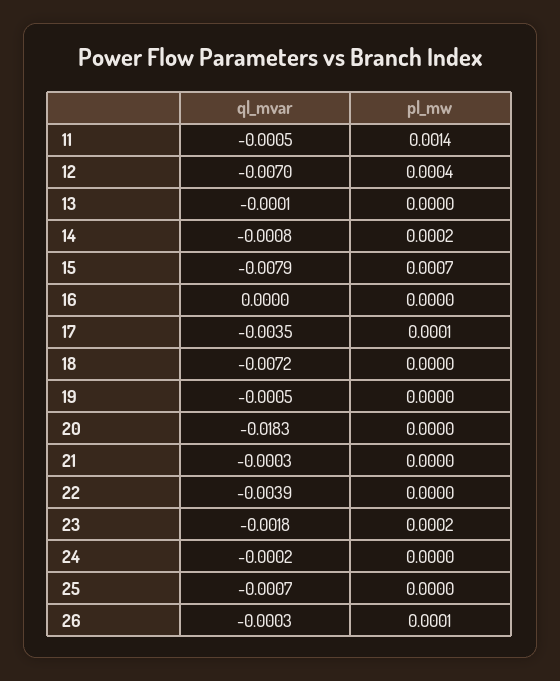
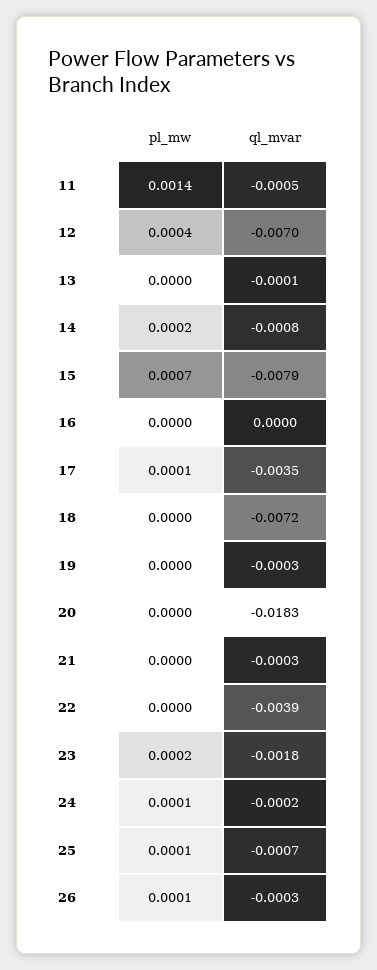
  {
    "ql_mvar": {
      "11": -0.0005,
      "12": -0.007,
      "13": -0.0001,
      "14": -0.0008,
      "15": -0.0079,
      "16": 0,
      "17": -0.0035,
      "18": -0.0072,
-     "19": -0.0005,
+     "19": -0.0003,
      "20": -0.0183,
      "21": -0.0003,
      "22": -0.0039,
      "23": -0.0018,
      "24": -0.0002,
      "25": -0.0007,
      "26": -0.0003
    },
    "pl_mw": {
      "11": 0.0014,
      "12": 0.0004,
      "13": 0,
      "14": 0.0002,
      "15": 0.0007,
      "16": 0,
      "17": 0.0001,
      "18": 0,
      "19": 0,
      "20": 0,
      "21": 0,
      "22": 0,
      "23": 0.0002,
-     "24": 0,
+     "24": 0.0001,
-     "25": 0,
+     "25": 0.0001,
      "26": 0.0001
    }
  }

